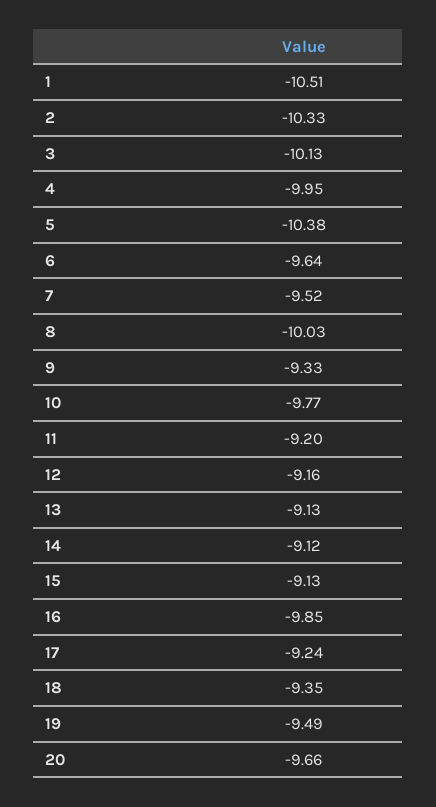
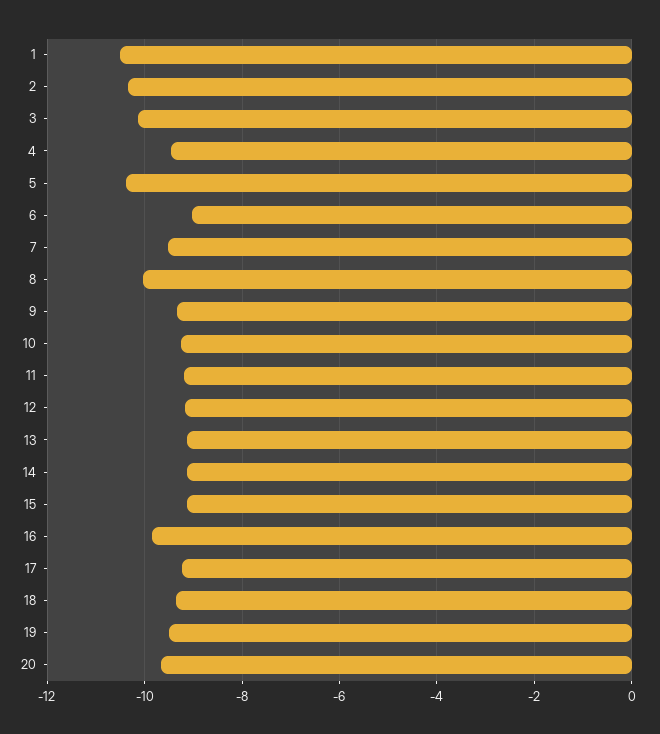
  {
    "1": -10.51,
    "2": -10.33,
    "3": -10.13,
-   "4": -9.95,
+   "4": -9.4,
    "5": -10.38,
-   "6": -9.64,
+   "6": -9,
    "7": -9.52,
    "8": -10.03,
    "9": -9.33,
-   "10": -9.77,
+   "10": -9.2,
    "11": -9.2,
    "12": -9.16,
    "13": -9.13,
    "14": -9.12,
    "15": -9.13,
    "16": -9.85,
    "17": -9.24,
    "18": -9.35,
    "19": -9.49,
    "20": -9.66
  }

